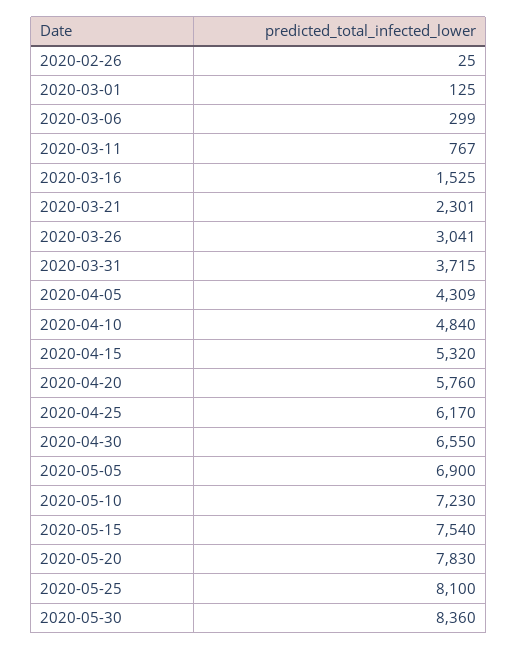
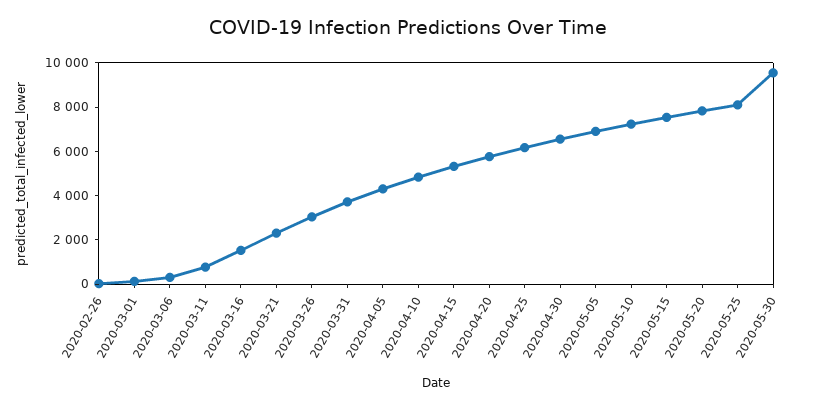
  {
    "2020-02-26": 25,
    "2020-03-01": 125,
    "2020-03-06": 299,
    "2020-03-11": 767,
    "2020-03-16": 1525,
    "2020-03-21": 2301,
    "2020-03-26": 3041,
    "2020-03-31": 3715,
    "2020-04-05": 4309,
    "2020-04-10": 4840,
    "2020-04-15": 5320,
    "2020-04-20": 5760,
    "2020-04-25": 6170,
    "2020-04-30": 6550,
    "2020-05-05": 6900,
    "2020-05-10": 7230,
    "2020-05-15": 7540,
    "2020-05-20": 7830,
    "2020-05-25": 8100,
-   "2020-05-30": 8360
+   "2020-05-30": 9500
  }

